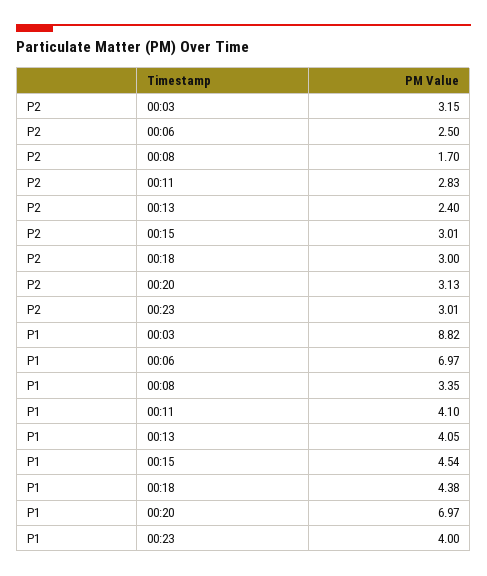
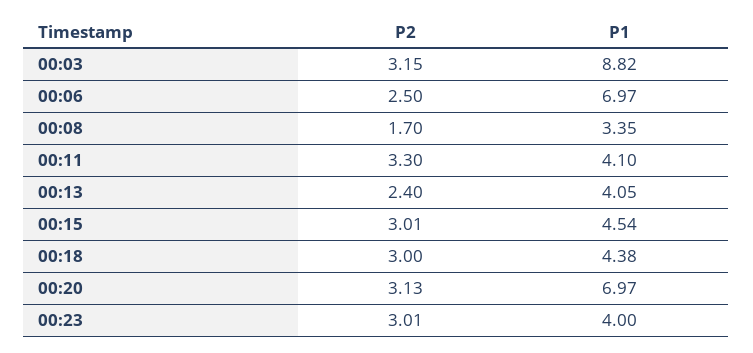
  {
    "P2": {
      "00:03": 3.15,
      "00:06": 2.5,
      "00:08": 1.7,
-     "00:11": 2.83,
+     "00:11": 3.3,
      "00:13": 2.4,
      "00:15": 3.01,
      "00:18": 3,
      "00:20": 3.13,
      "00:23": 3.01
    },
    "P1": {
      "00:03": 8.82,
      "00:06": 6.97,
      "00:08": 3.35,
      "00:11": 4.1,
      "00:13": 4.05,
      "00:15": 4.54,
      "00:18": 4.38,
      "00:20": 6.97,
      "00:23": 4
    }
  }

